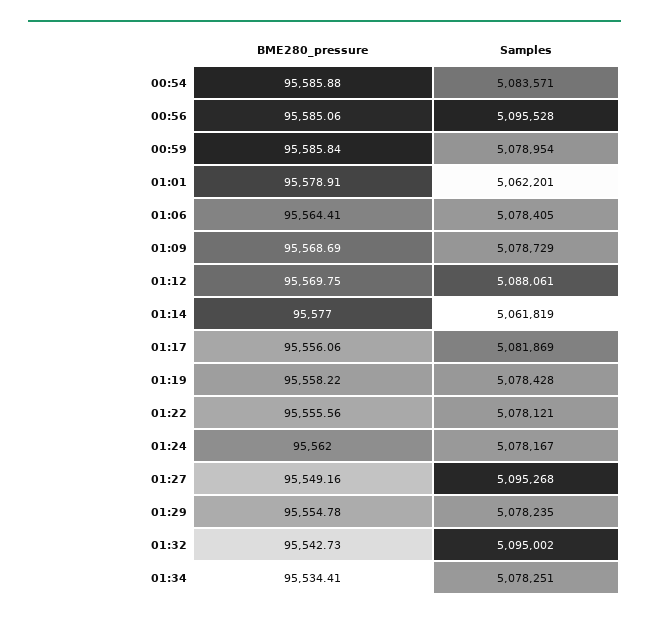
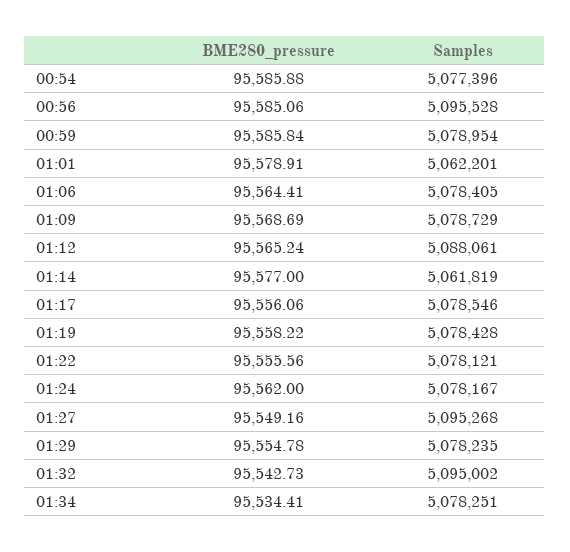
  {
    "BME280_pressure": {
      "00:54": 95585.88,
      "00:56": 95585.06,
      "00:59": 95585.84,
      "01:01": 95578.91,
      "01:06": 95564.41,
      "01:09": 95568.69,
-     "01:12": 95569.75,
+     "01:12": 95565.24,
      "01:14": 95577,
      "01:17": 95556.06,
      "01:19": 95558.22,
      "01:22": 95555.56,
      "01:24": 95562,
      "01:27": 95549.16,
      "01:29": 95554.78,
      "01:32": 95542.73,
      "01:34": 95534.41
    },
    "Samples": {
-     "00:54": 5083571,
+     "00:54": 5077396,
      "00:56": 5095528,
      "00:59": 5078954,
      "01:01": 5062201,
      "01:06": 5078405,
      "01:09": 5078729,
      "01:12": 5088061,
      "01:14": 5061819,
-     "01:17": 5081869,
+     "01:17": 5078546,
      "01:19": 5078428,
      "01:22": 5078121,
      "01:24": 5078167,
      "01:27": 5095268,
      "01:29": 5078235,
      "01:32": 5095002,
      "01:34": 5078251
    }
  }

